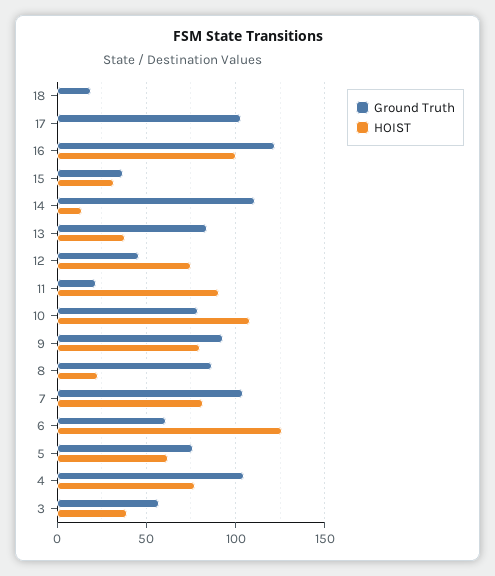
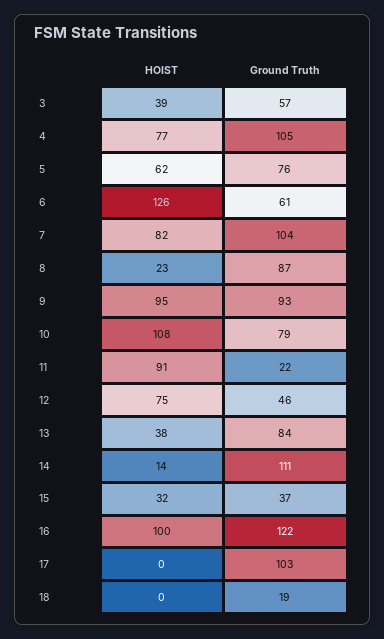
  {
    "Ground Truth": {
      "18": 19,
      "17": 103,
      "16": 122,
      "15": 37,
      "14": 111,
      "13": 84,
      "12": 46,
      "11": 22,
      "10": 79,
      "9": 93,
      "8": 87,
      "7": 104,
      "6": 61,
      "5": 76,
      "4": 105,
      "3": 57
    },
    "HOIST": {
      "18": 0,
      "17": 0,
      "16": 100,
      "15": 32,
      "14": 14,
      "13": 38,
      "12": 75,
      "11": 91,
      "10": 108,
-     "9": 80,
+     "9": 95,
      "8": 23,
      "7": 82,
      "6": 126,
      "5": 62,
      "4": 77,
      "3": 39
    }
  }

